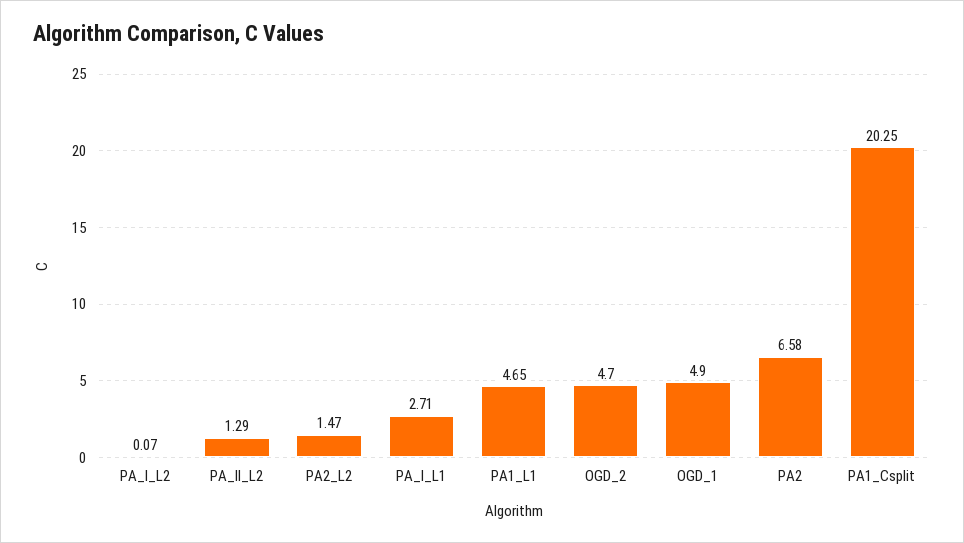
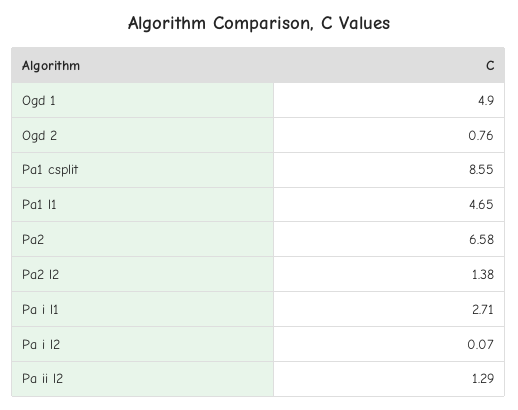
  {
    "PA_I_L2": 0.07,
    "PA_II_L2": 1.29,
-   "PA2_L2": 1.47,
+   "PA2_L2": 1.38,
    "PA_I_L1": 2.71,
    "PA1_L1": 4.65,
-   "OGD_2": 4.7,
+   "OGD_2": 0.76,
    "OGD_1": 4.9,
    "PA2": 6.58,
-   "PA1_Csplit": 20.25
+   "PA1_Csplit": 8.55
  }

